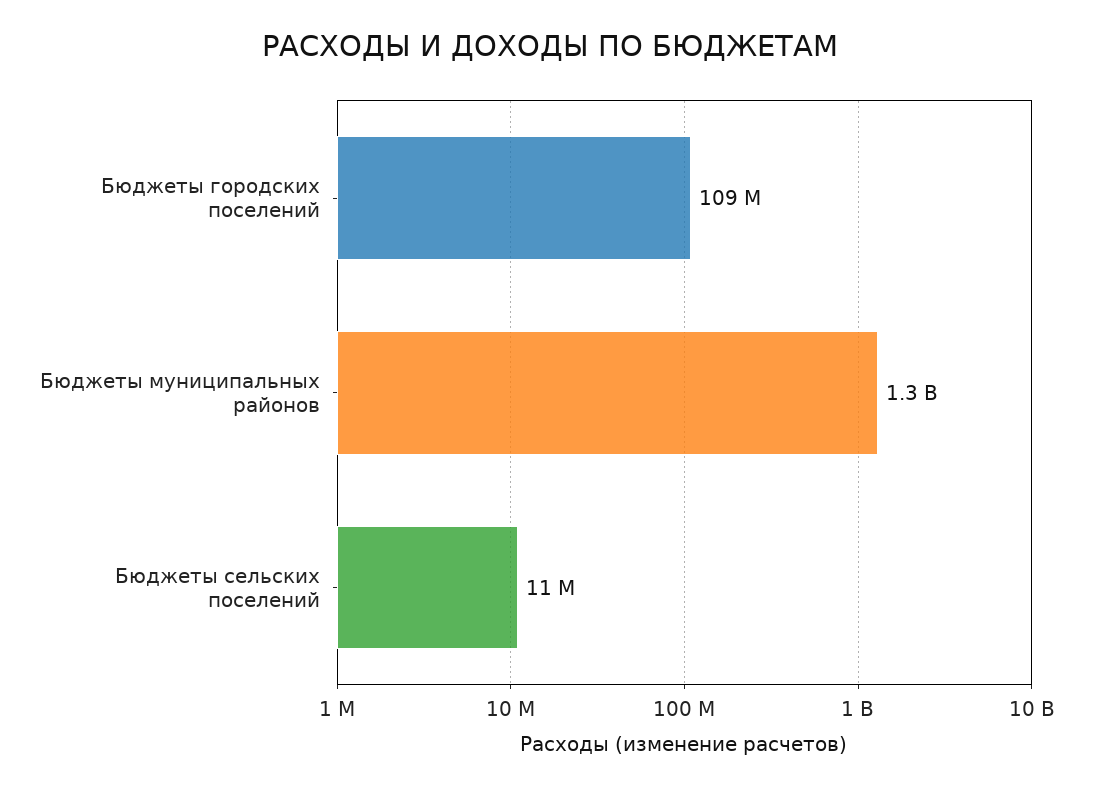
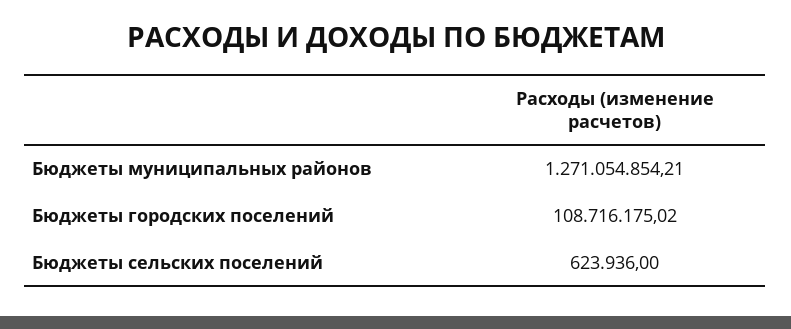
  {
    "Бюджеты городских поселений": 108716175.02,
    "Бюджеты муниципальных районов": 1271054854.21,
-   "Бюджеты сельских поселений": 11000000
+   "Бюджеты сельских поселений": 623936
  }

